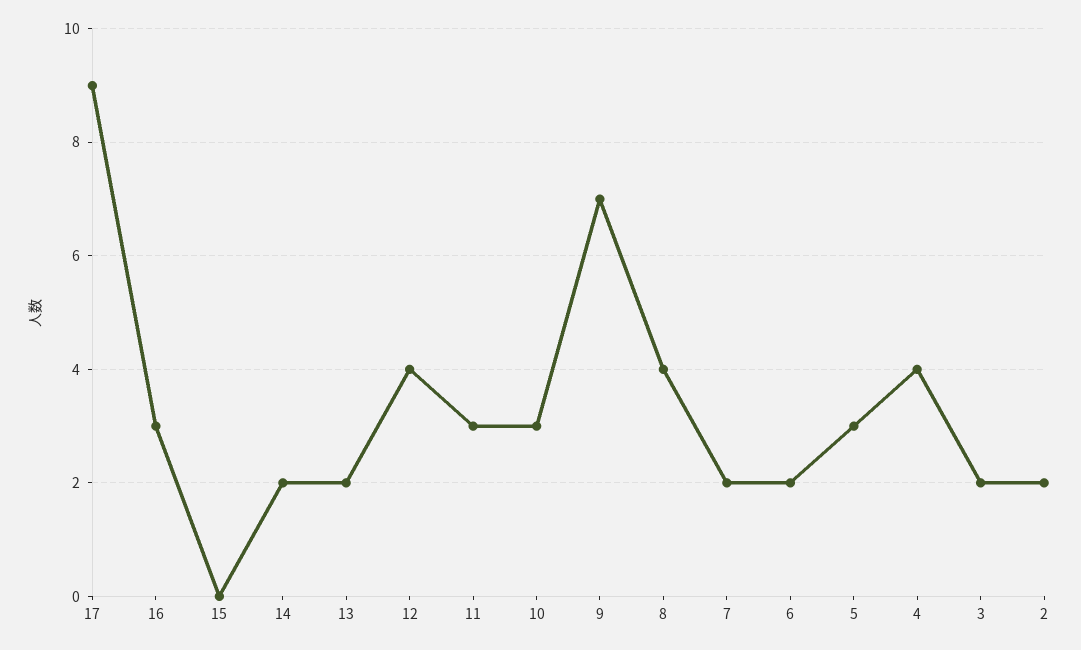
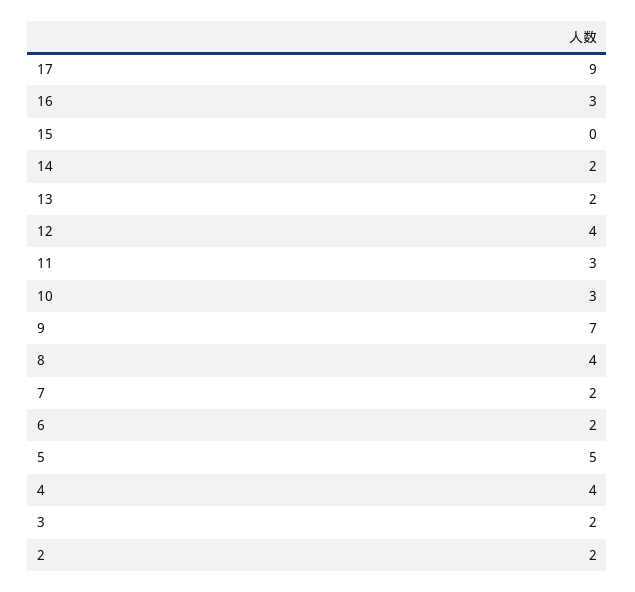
  {
    "17": 9,
    "16": 3,
    "15": 0,
    "14": 2,
    "13": 2,
    "12": 4,
    "11": 3,
    "10": 3,
    "9": 7,
    "8": 4,
    "7": 2,
    "6": 2,
-   "5": 3,
+   "5": 5,
    "4": 4,
    "3": 2,
    "2": 2
  }

